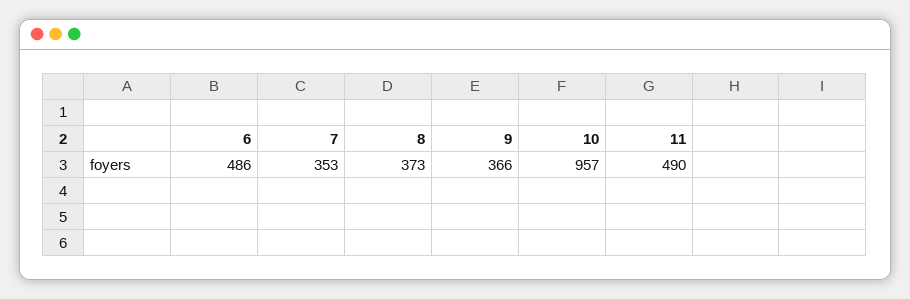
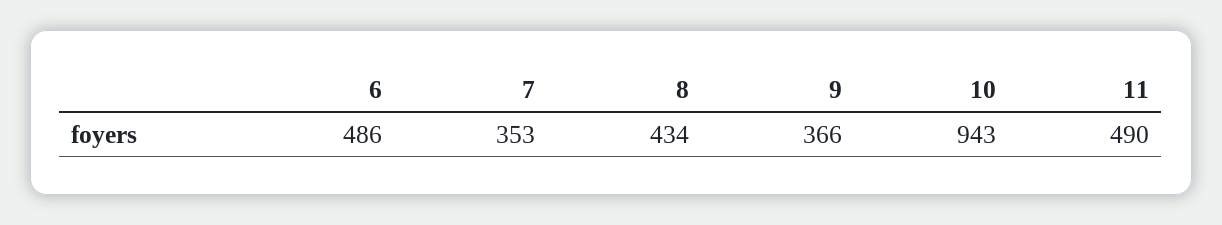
  {
    "6": 486,
    "7": 353,
-   "8": 373,
+   "8": 434,
    "9": 366,
-   "10": 957,
+   "10": 943,
    "11": 490
  }

